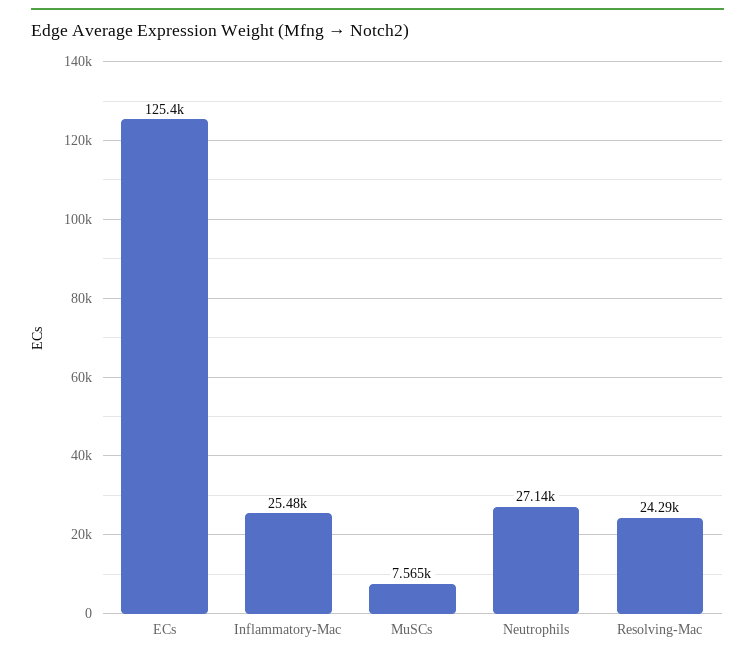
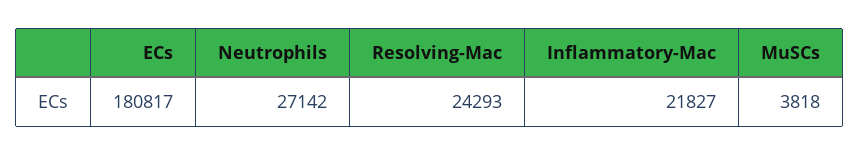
  {
-   "ECs": 125400,
+   "ECs": 180817,
-   "Inflammatory-Mac": 25480,
+   "Inflammatory-Mac": 21827,
-   "MuSCs": 7565,
+   "MuSCs": 3818,
    "Neutrophils": 27142,
    "Resolving-Mac": 24293
  }

